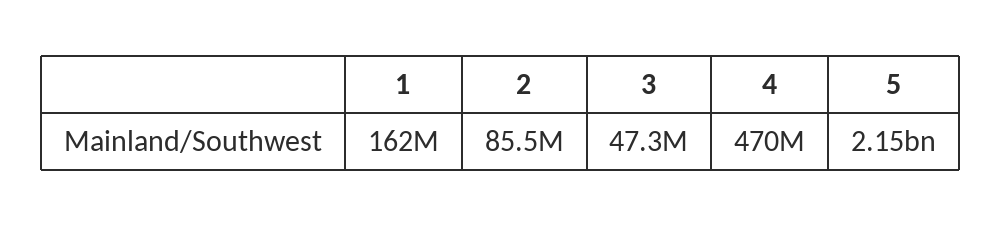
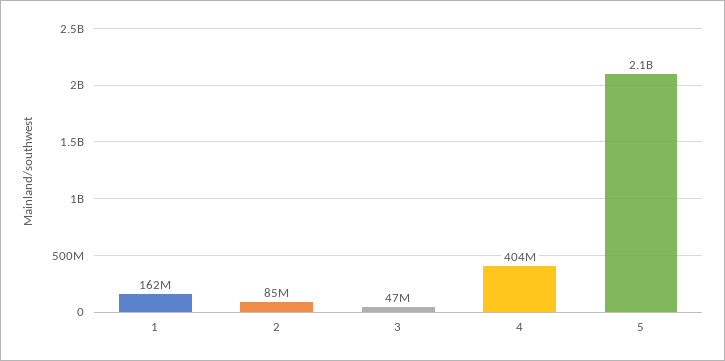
  {
    "1": 162000000,
    "2": 85500000,
    "3": 47300000,
-   "4": 470000000,
+   "4": 404000000,
    "5": 2150000000
  }

